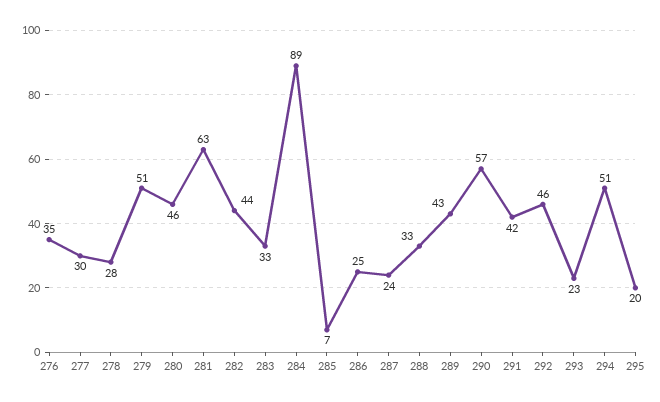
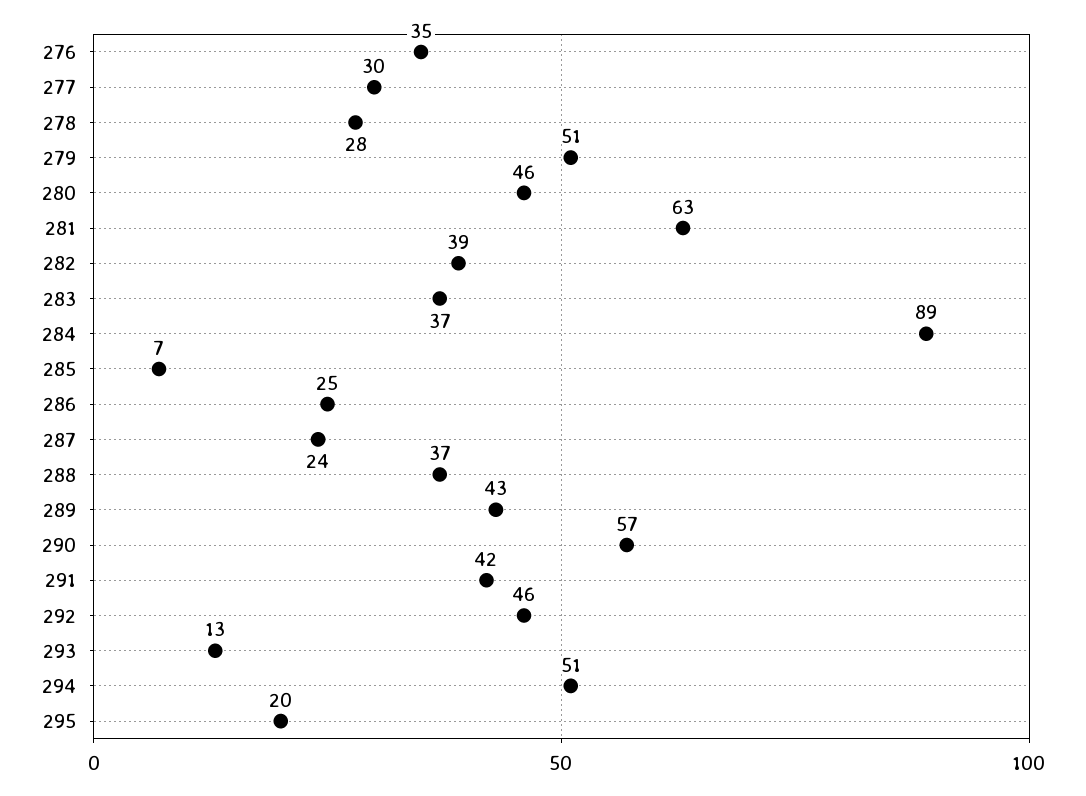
  {
    "276": 35,
    "277": 30,
    "278": 28,
    "279": 51,
    "280": 46,
    "281": 63,
-   "282": 44,
+   "282": 39,
-   "283": 33,
+   "283": 37,
    "284": 89,
    "285": 7,
    "286": 25,
    "287": 24,
-   "288": 33,
+   "288": 37,
    "289": 43,
    "290": 57,
    "291": 42,
    "292": 46,
-   "293": 23,
+   "293": 13,
    "294": 51,
    "295": 20
  }

